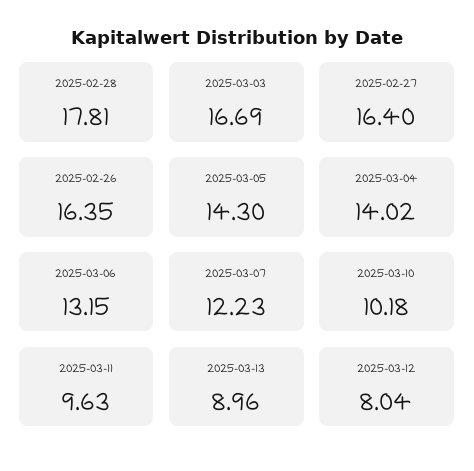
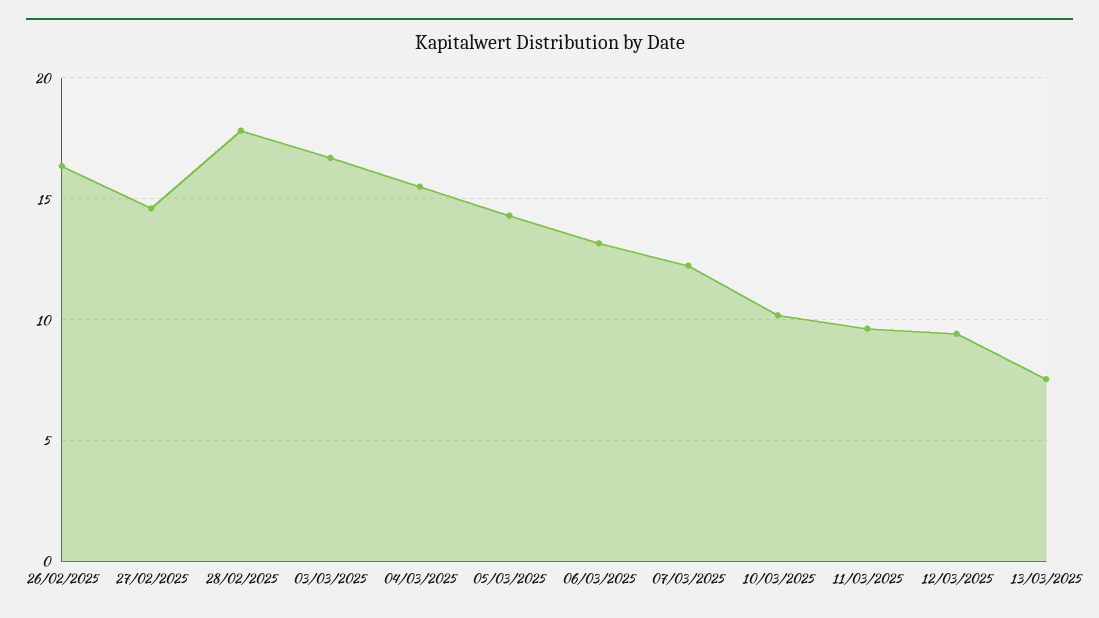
  {
    "2025-02-28": 17.81,
    "2025-03-03": 16.69,
-   "2025-02-27": 16.4,
+   "2025-02-27": 14.5,
    "2025-02-26": 16.35,
    "2025-03-05": 14.3,
-   "2025-03-04": 14.02,
+   "2025-03-04": 15.5,
    "2025-03-06": 13.15,
    "2025-03-07": 12.23,
    "2025-03-10": 10.18,
    "2025-03-11": 9.63,
-   "2025-03-13": 8.96,
+   "2025-03-13": 7.5,
-   "2025-03-12": 8.04
+   "2025-03-12": 9.5
  }

